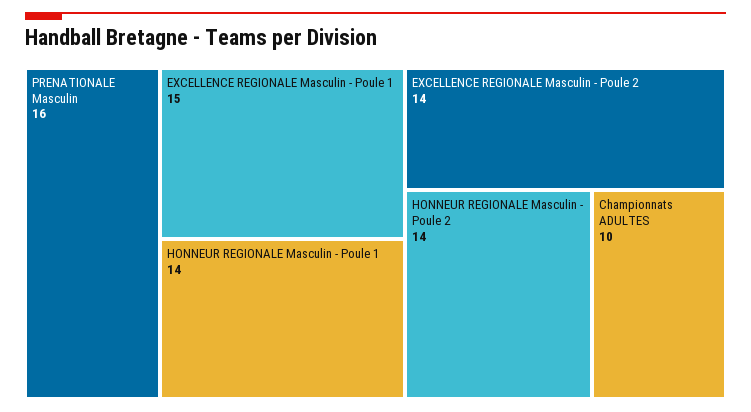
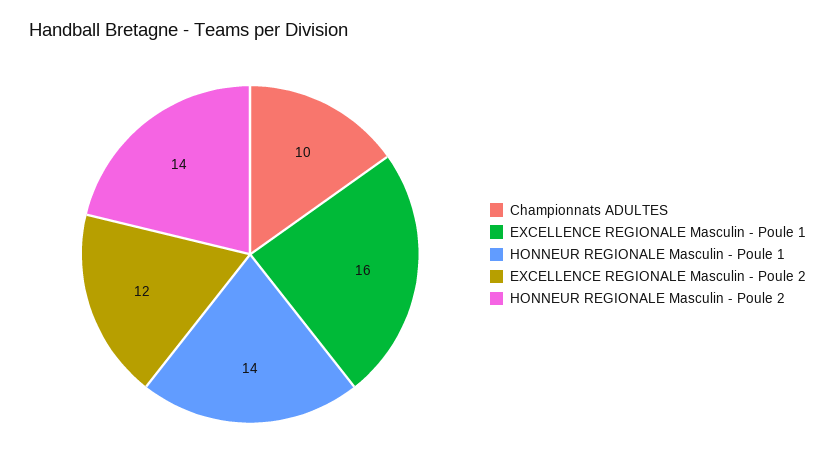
  {
-   "PRENATIONALE Masculin": 16,
-   "EXCELLENCE REGIONALE Masculin - Poule 1": 15,
+   "EXCELLENCE REGIONALE Masculin - Poule 1": 16,
    "HONNEUR REGIONALE Masculin - Poule 1": 14,
-   "EXCELLENCE REGIONALE Masculin - Poule 2": 14,
+   "EXCELLENCE REGIONALE Masculin - Poule 2": 12,
    "HONNEUR REGIONALE Masculin - Poule 2": 14,
    "Championnats ADULTES": 10
  }

